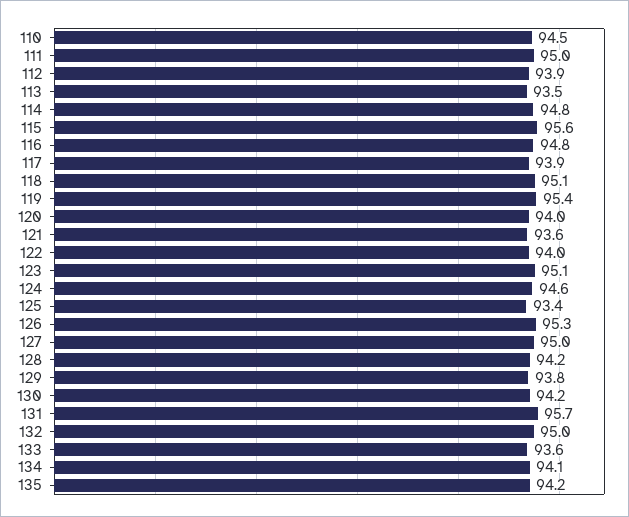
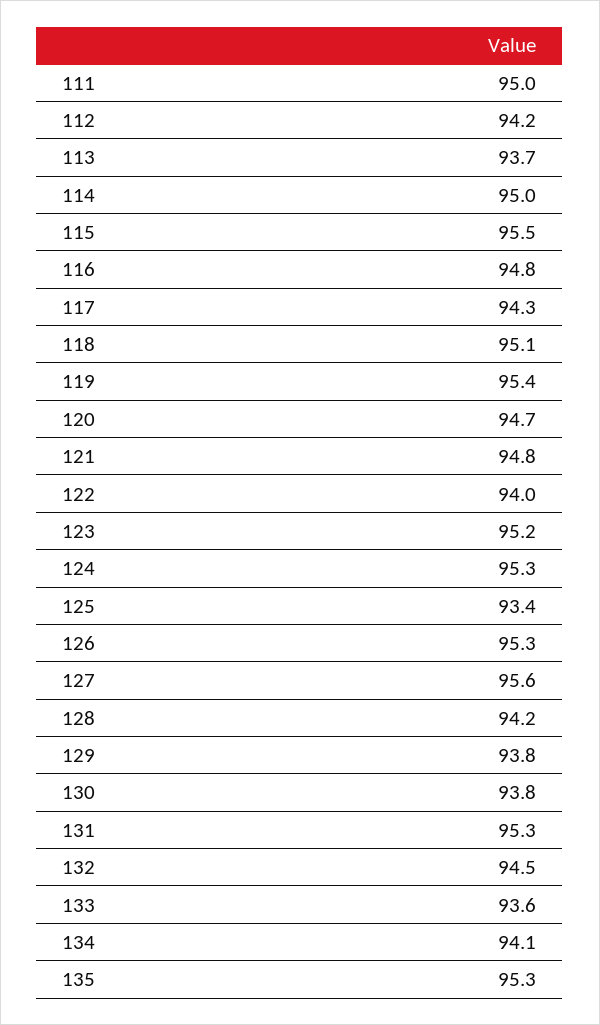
  {
-   "110": 94.5,
    "111": 95,
-   "112": 93.9,
+   "112": 94.2,
-   "113": 93.5,
+   "113": 93.7,
-   "114": 94.8,
+   "114": 95,
-   "115": 95.6,
+   "115": 95.5,
    "116": 94.8,
-   "117": 93.9,
+   "117": 94.3,
    "118": 95.1,
    "119": 95.4,
-   "120": 94,
+   "120": 94.7,
-   "121": 93.6,
+   "121": 94.8,
    "122": 94,
-   "123": 95.1,
+   "123": 95.2,
-   "124": 94.6,
+   "124": 95.3,
    "125": 93.4,
    "126": 95.3,
-   "127": 95,
+   "127": 95.6,
    "128": 94.2,
    "129": 93.8,
-   "130": 94.2,
+   "130": 93.8,
-   "131": 95.7,
+   "131": 95.3,
-   "132": 95,
+   "132": 94.5,
    "133": 93.6,
    "134": 94.1,
-   "135": 94.2
+   "135": 95.3
  }

